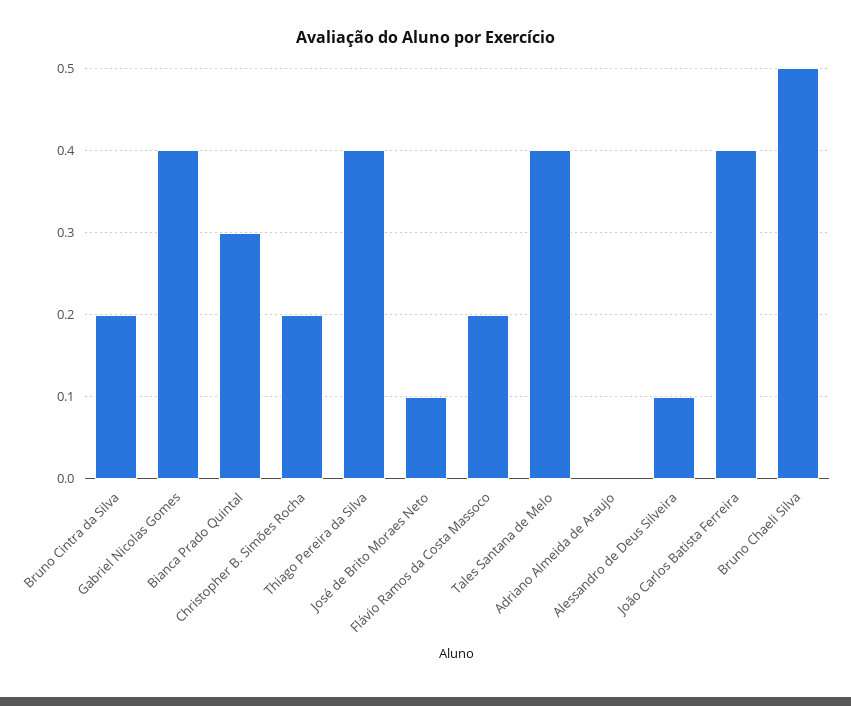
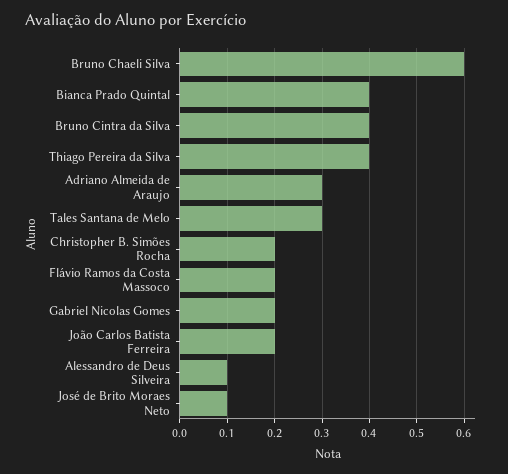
  {
-   "Bruno Cintra da Silva": 0.2,
+   "Bruno Cintra da Silva": 0.4,
-   "Gabriel Nicolas Gomes": 0.4,
+   "Gabriel Nicolas Gomes": 0.2,
-   "Bianca Prado Quintal": 0.3,
+   "Bianca Prado Quintal": 0.4,
    "Christopher B. Simões Rocha": 0.2,
    "Thiago Pereira da Silva": 0.4,
    "José de Brito Moraes Neto": 0.1,
    "Flávio Ramos da Costa Massoco": 0.2,
-   "Tales Santana de Melo": 0.4,
+   "Tales Santana de Melo": 0.3,
-   "Adriano Almeida de Araujo": 0,
+   "Adriano Almeida de Araujo": 0.3,
    "Alessandro de Deus Silveira": 0.1,
-   "João Carlos Batista Ferreira": 0.4,
+   "João Carlos Batista Ferreira": 0.2,
-   "Bruno Chaeli Silva": 0.5
+   "Bruno Chaeli Silva": 0.6
  }

